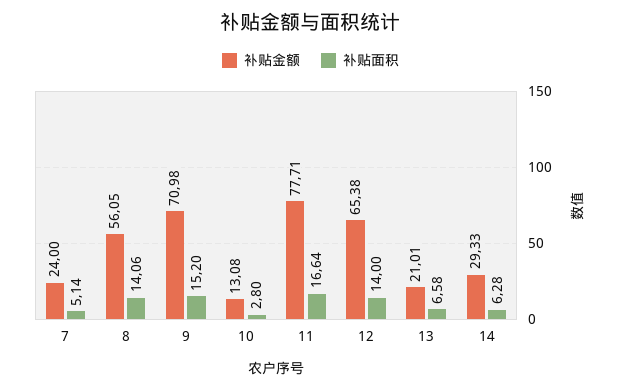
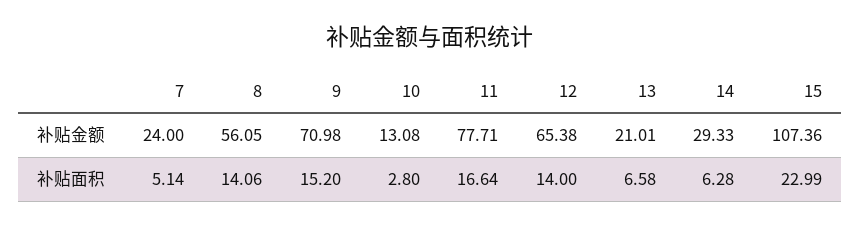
  {
    "补贴金额": {
      "7": 24,
      "8": 56.05,
      "9": 70.98,
      "10": 13.08,
      "11": 77.71,
      "12": 65.38,
      "13": 21.01,
-     "14": 29.33
+     "14": 29.33,
+     "15": 107.36
    },
    "补贴面积": {
      "7": 5.14,
      "8": 14.06,
      "9": 15.2,
      "10": 2.8,
      "11": 16.64,
      "12": 14,
      "13": 6.58,
-     "14": 6.28
+     "14": 6.28,
+     "15": 22.99
    }
  }

